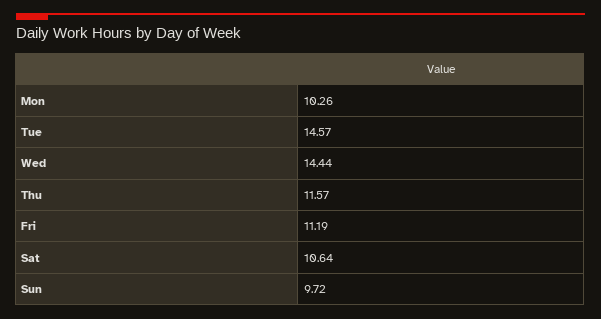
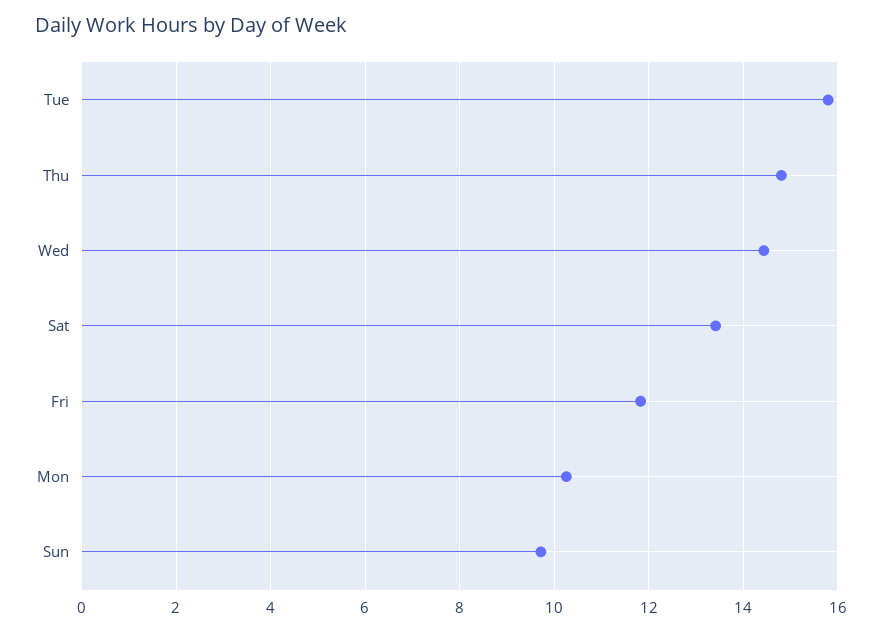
  {
    "Mon": 10.26,
-   "Tue": 14.57,
+   "Tue": 15.8,
    "Wed": 14.44,
-   "Thu": 11.57,
+   "Thu": 14.8,
-   "Fri": 11.19,
+   "Fri": 11.8,
-   "Sat": 10.64,
+   "Sat": 13.4,
    "Sun": 9.72
  }

